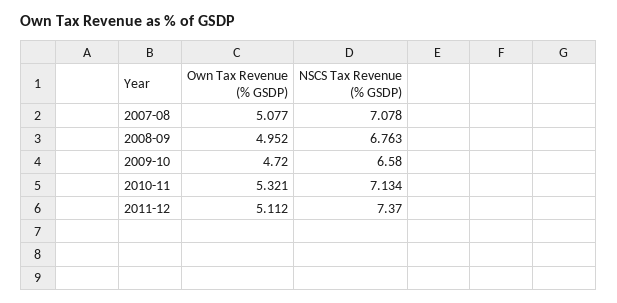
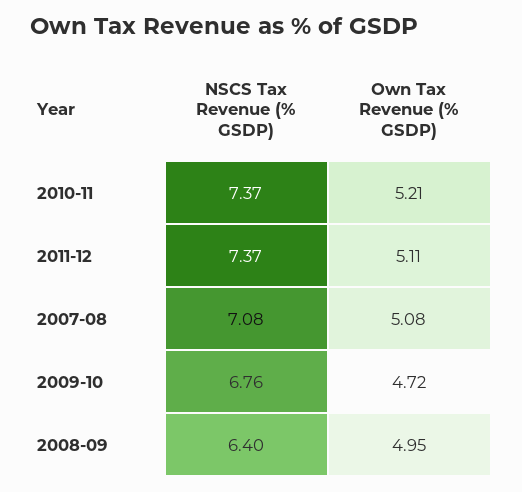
  {
    "Own Tax Revenue (% GSDP)": {
      "2007-08": 5.077,
      "2008-09": 4.952,
      "2009-10": 4.72,
-     "2010-11": 5.321,
+     "2010-11": 5.21,
      "2011-12": 5.112
    },
    "NSCS Tax Revenue (% GSDP)": {
      "2007-08": 7.078,
-     "2008-09": 6.763,
+     "2008-09": 6.4,
-     "2009-10": 6.58,
+     "2009-10": 6.76,
-     "2010-11": 7.134,
+     "2010-11": 7.37,
      "2011-12": 7.37
    }
  }

